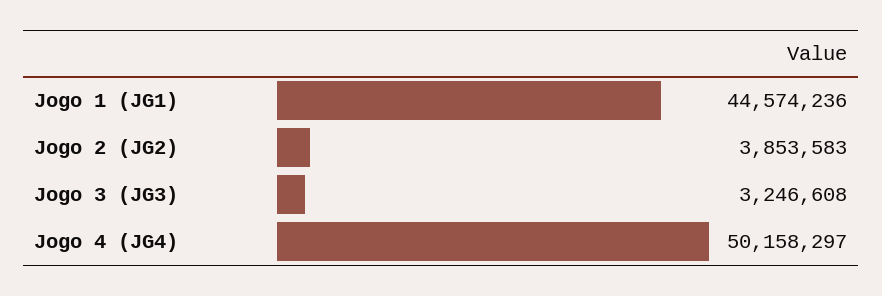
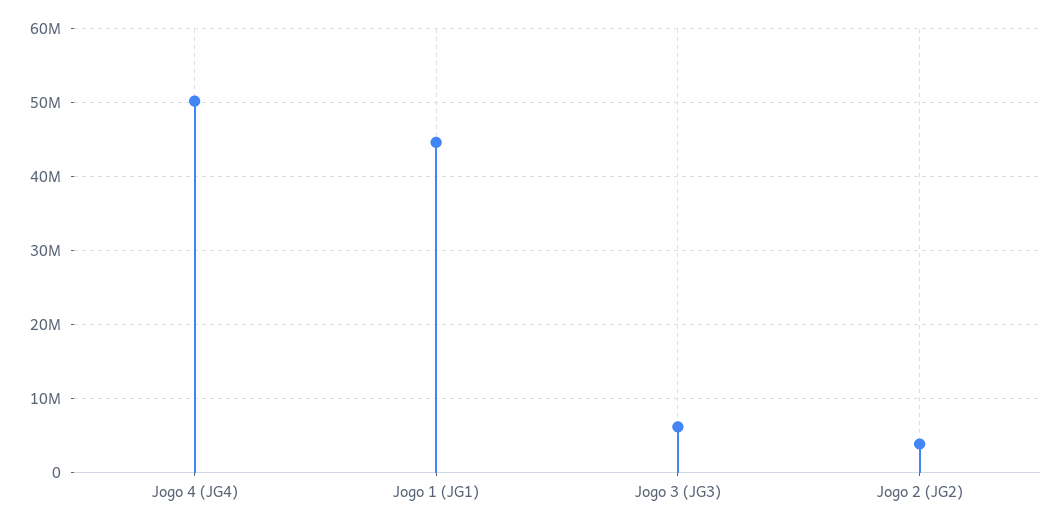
  {
    "Jogo 1 (JG1)": 44574236,
    "Jogo 2 (JG2)": 3853583,
-   "Jogo 3 (JG3)": 3246608,
+   "Jogo 3 (JG3)": 6000000,
    "Jogo 4 (JG4)": 50158297
  }

